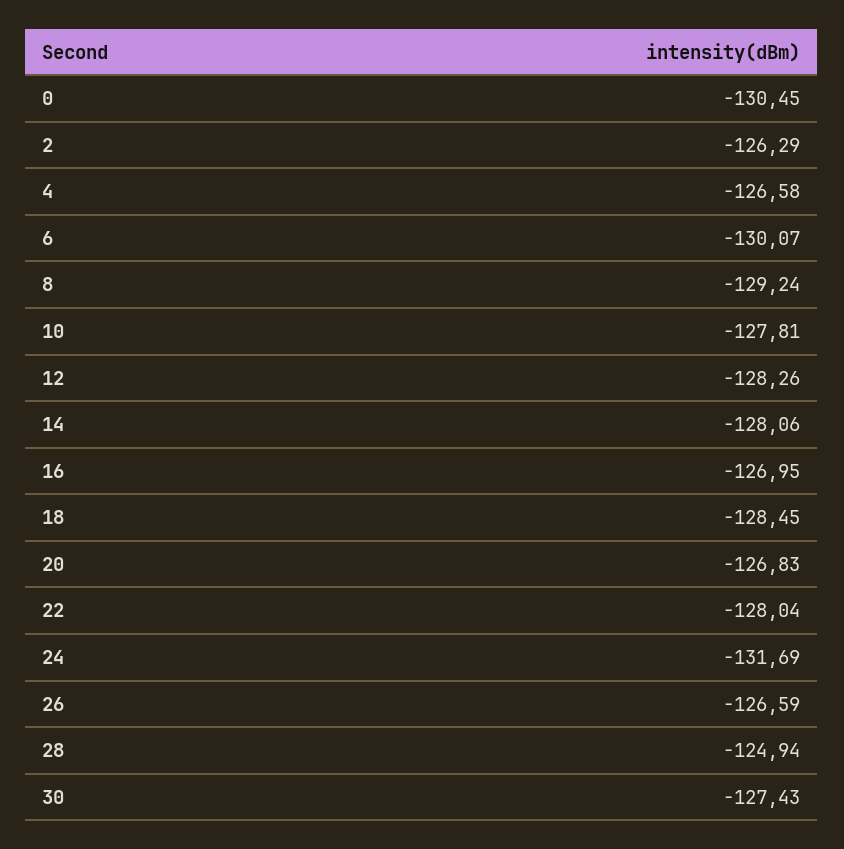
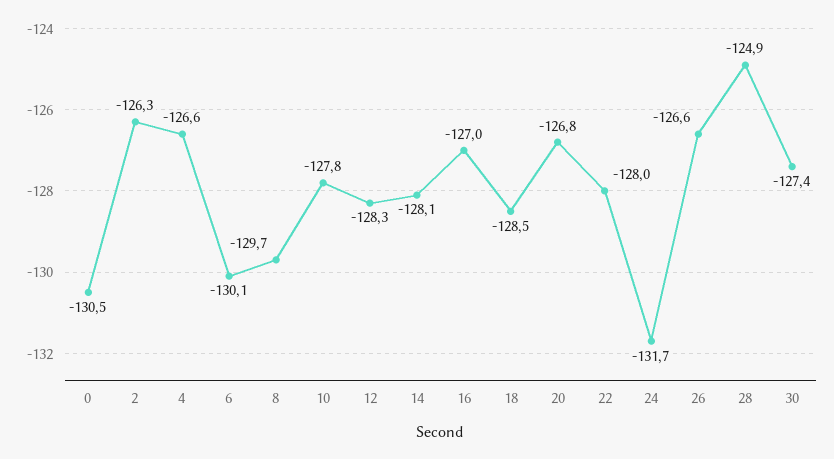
  {
    "0": -130.45,
    "2": -126.29,
    "4": -126.58,
    "6": -130.07,
-   "8": -129.24,
+   "8": -129.7,
    "10": -127.81,
    "12": -128.26,
    "14": -128.06,
    "16": -126.95,
    "18": -128.45,
    "20": -126.83,
    "22": -128.04,
    "24": -131.69,
    "26": -126.59,
    "28": -124.94,
    "30": -127.43
  }

